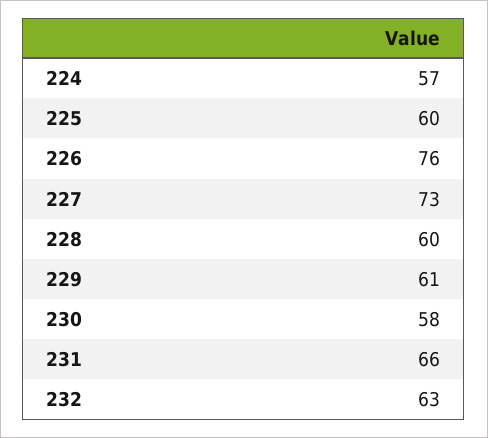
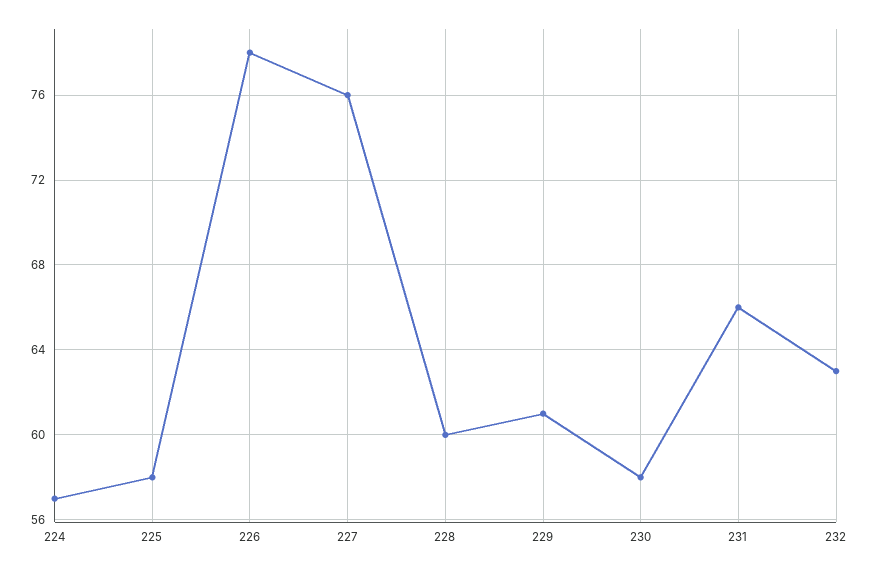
  {
    "224": 57,
-   "225": 60,
+   "225": 58,
-   "226": 76,
+   "226": 78,
-   "227": 73,
+   "227": 76,
    "228": 60,
    "229": 61,
    "230": 58,
    "231": 66,
    "232": 63
  }

